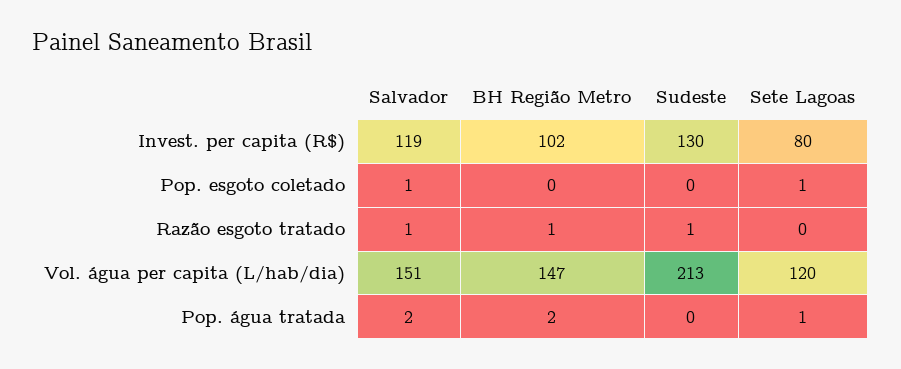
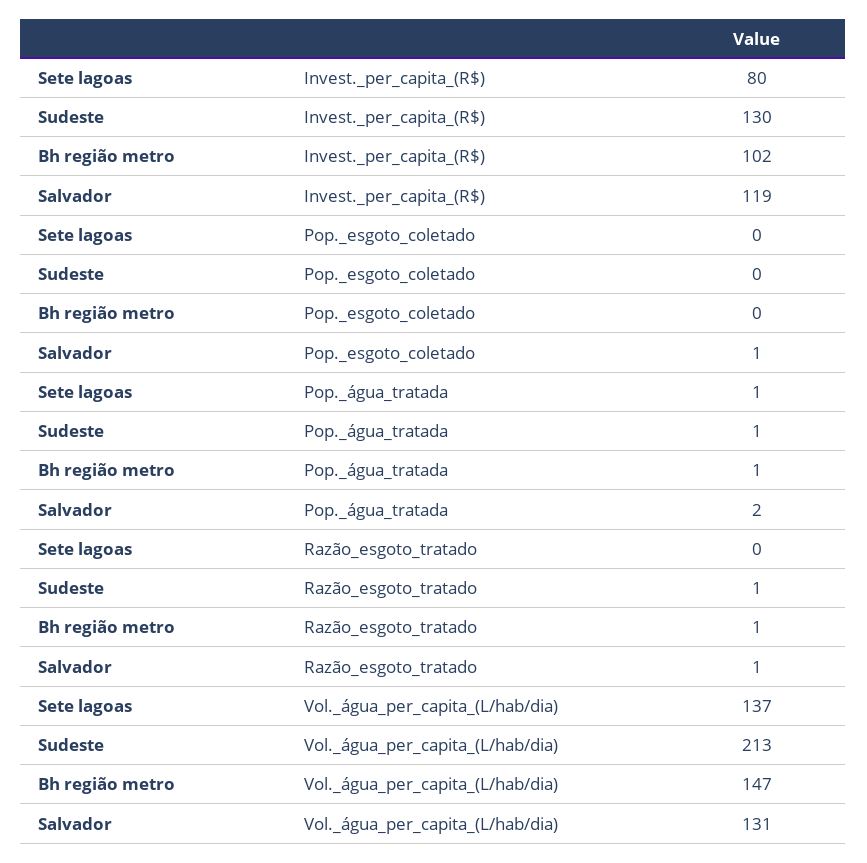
  {
    "Salvador": {
      "Invest. per capita (R$)": 119,
      "Pop. esgoto coletado": 1,
      "Razão esgoto tratado": 1,
-     "Vol. água per capita (L/hab/dia)": 151,
+     "Vol. água per capita (L/hab/dia)": 131,
      "Pop. água tratada": 2
    },
    "BH Região Metro": {
      "Invest. per capita (R$)": 102,
      "Pop. esgoto coletado": 0,
      "Razão esgoto tratado": 1,
      "Vol. água per capita (L/hab/dia)": 147,
-     "Pop. água tratada": 2
+     "Pop. água tratada": 1
    },
    "Sudeste": {
      "Invest. per capita (R$)": 130,
      "Pop. esgoto coletado": 0,
      "Razão esgoto tratado": 1,
      "Vol. água per capita (L/hab/dia)": 213,
-     "Pop. água tratada": 0
+     "Pop. água tratada": 1
    },
    "Sete Lagoas": {
      "Invest. per capita (R$)": 80,
-     "Pop. esgoto coletado": 1,
+     "Pop. esgoto coletado": 0,
      "Razão esgoto tratado": 0,
-     "Vol. água per capita (L/hab/dia)": 120,
+     "Vol. água per capita (L/hab/dia)": 137,
      "Pop. água tratada": 1
    }
  }

